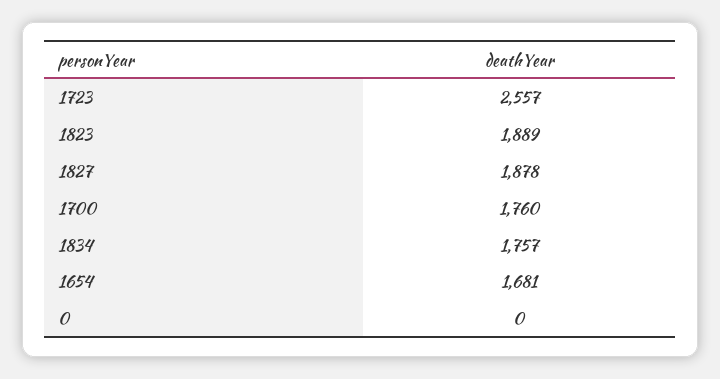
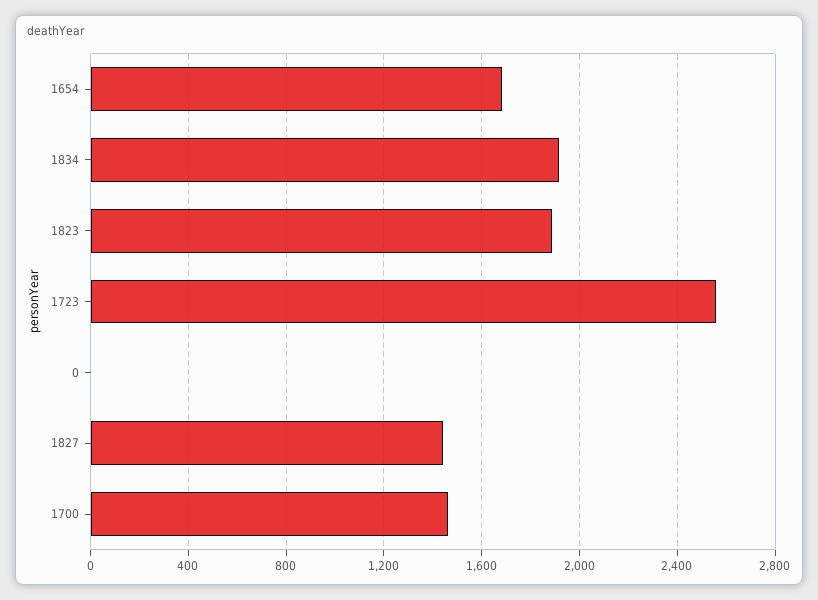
  {
    "1723": 2557,
    "1823": 1889,
-   "1827": 1878,
+   "1827": 1450,
-   "1700": 1760,
+   "1700": 1450,
-   "1834": 1757,
+   "1834": 1900,
    "1654": 1681,
    "0": 0
  }

